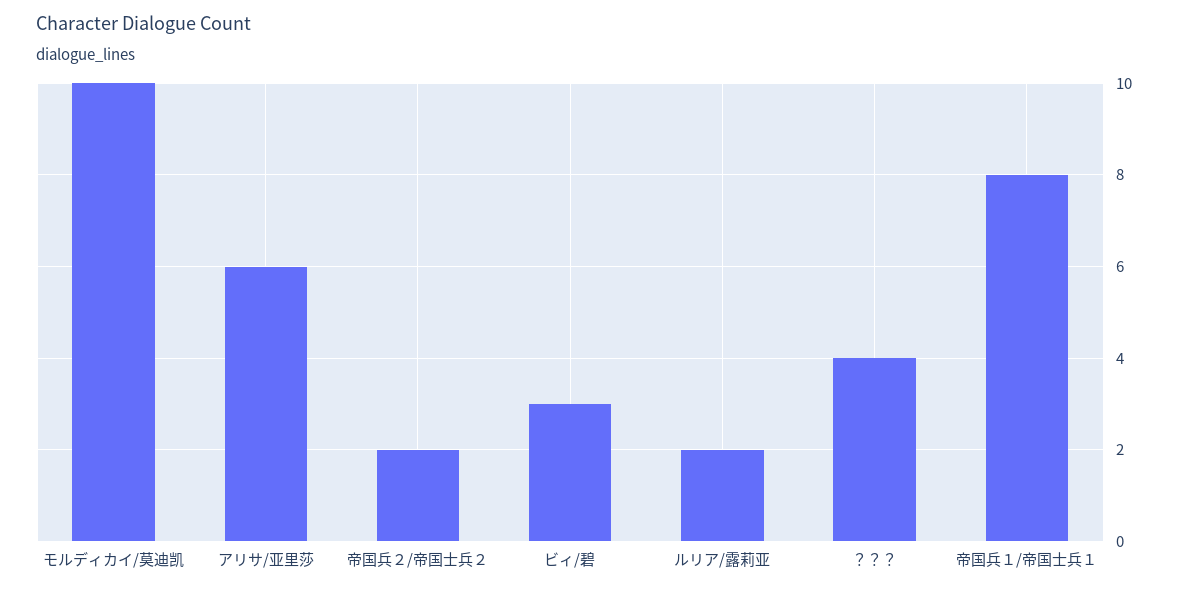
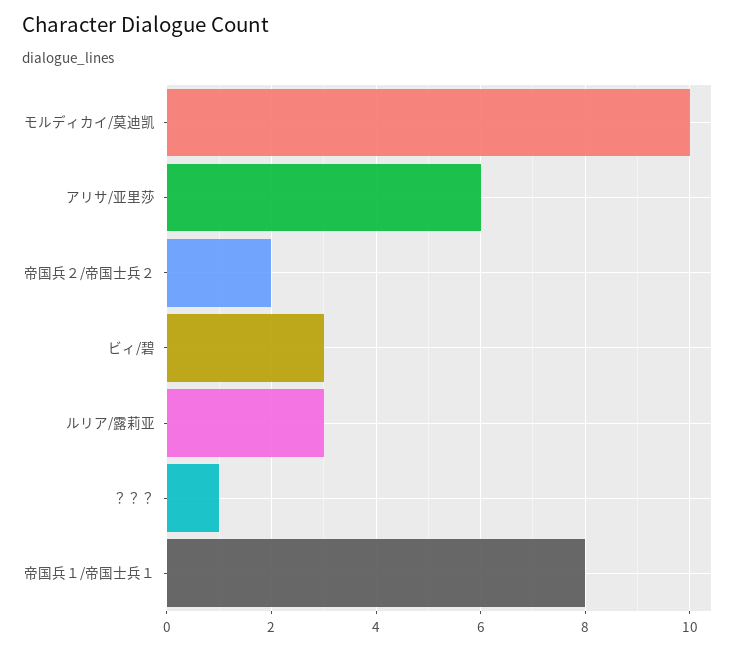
  {
    "モルディカイ/莫迪凯": 10,
    "アリサ/亚里莎": 6,
    "帝国兵２/帝国士兵２": 2,
    "ビィ/碧": 3,
-   "ルリア/露莉亚": 2,
+   "ルリア/露莉亚": 3,
-   "？？？": 4,
+   "？？？": 1,
    "帝国兵１/帝国士兵１": 8
  }

